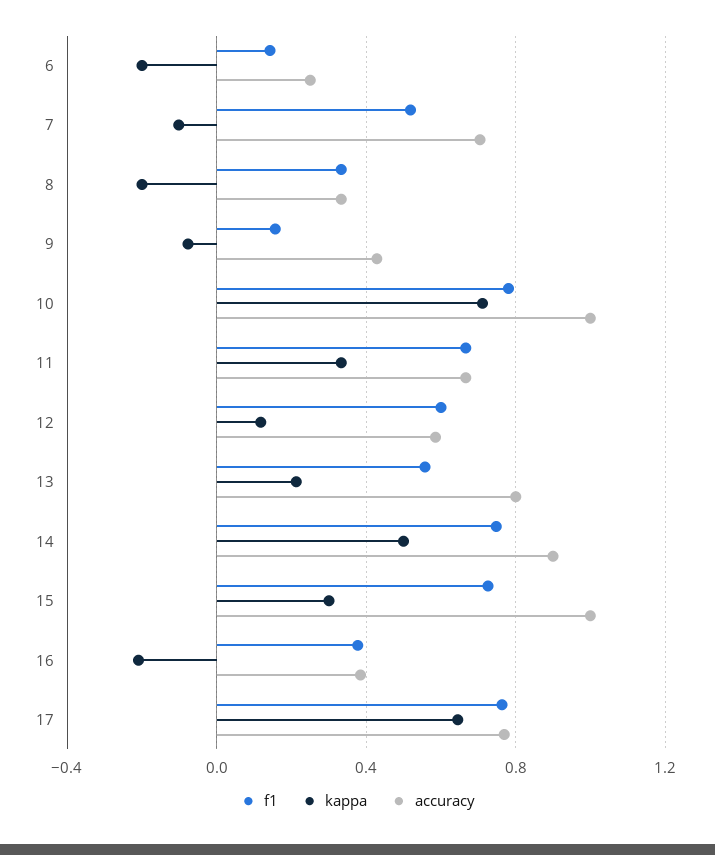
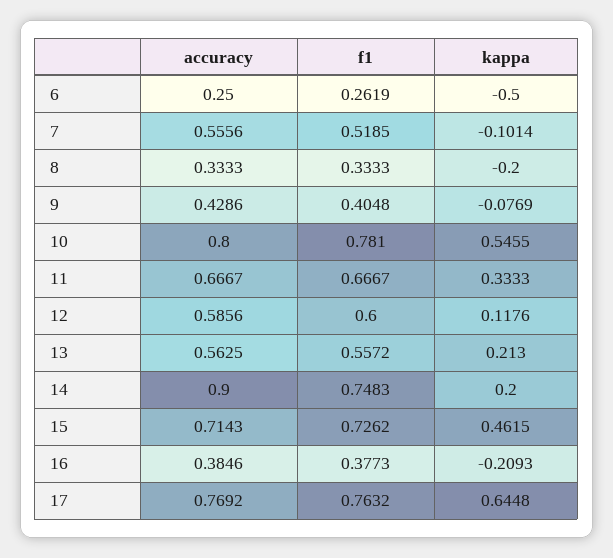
  {
    "f1": {
-     "6": 0.15,
+     "6": 0.2619,
      "7": 0.5185,
      "8": 0.3333,
-     "9": 0.15,
+     "9": 0.4048,
      "10": 0.781,
      "11": 0.6667,
      "12": 0.6,
      "13": 0.5572,
      "14": 0.7483,
      "15": 0.7262,
      "16": 0.3773,
      "17": 0.7632
    },
    "kappa": {
-     "6": -0.2,
+     "6": -0.5,
      "7": -0.1014,
      "8": -0.2,
      "9": -0.0769,
-     "10": 0.7,
+     "10": 0.5455,
      "11": 0.3333,
      "12": 0.1176,
      "13": 0.213,
-     "14": 0.5,
+     "14": 0.2,
-     "15": 0.3,
+     "15": 0.4615,
      "16": -0.2093,
      "17": 0.6448
    },
    "accuracy": {
      "6": 0.25,
-     "7": 0.7,
+     "7": 0.5556,
      "8": 0.3333,
      "9": 0.4286,
-     "10": 1,
+     "10": 0.8,
      "11": 0.6667,
      "12": 0.5856,
-     "13": 0.8,
+     "13": 0.5625,
      "14": 0.9,
-     "15": 1,
+     "15": 0.7143,
      "16": 0.3846,
      "17": 0.7692
    }
  }

